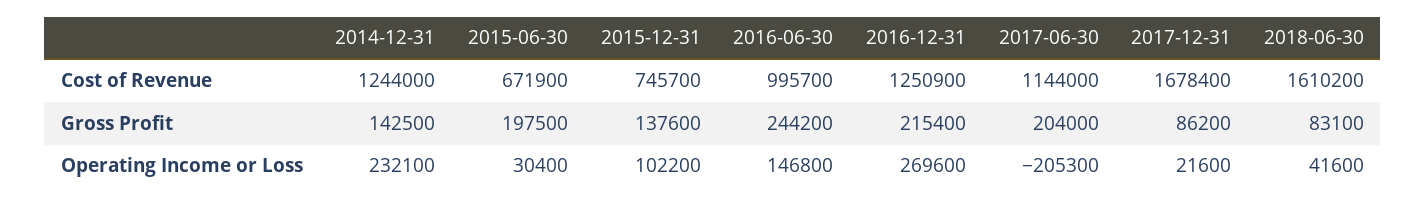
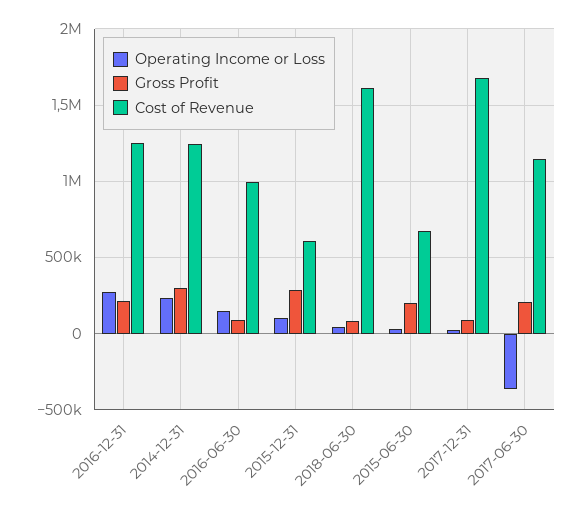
  {
    "Cost of Revenue": {
      "2014-12-31": 1244000,
      "2015-06-30": 671900,
-     "2015-12-31": 745700,
+     "2015-12-31": 600000,
      "2016-06-30": 995700,
      "2016-12-31": 1250900,
      "2017-06-30": 1144000,
      "2017-12-31": 1678400,
      "2018-06-30": 1610200
    },
    "Gross Profit": {
-     "2014-12-31": 142500,
+     "2014-12-31": 300000,
      "2015-06-30": 197500,
-     "2015-12-31": 137600,
+     "2015-12-31": 300000,
-     "2016-06-30": 244200,
+     "2016-06-30": 100000,
      "2016-12-31": 215400,
      "2017-06-30": 204000,
      "2017-12-31": 86200,
      "2018-06-30": 83100
    },
    "Operating Income or Loss": {
      "2014-12-31": 232100,
      "2015-06-30": 30400,
      "2015-12-31": 102200,
      "2016-06-30": 146800,
      "2016-12-31": 269600,
-     "2017-06-30": -205300,
+     "2017-06-30": -350000,
      "2017-12-31": 21600,
      "2018-06-30": 41600
    }
  }

